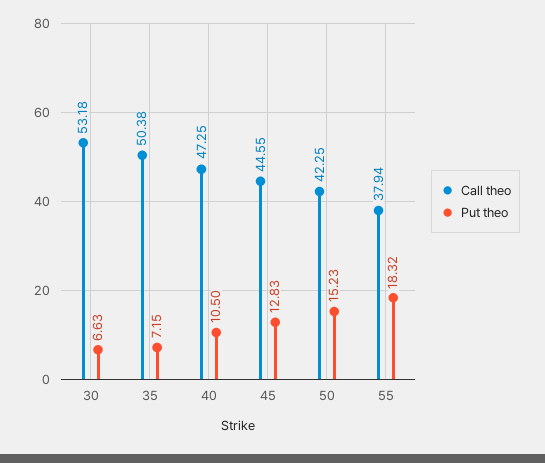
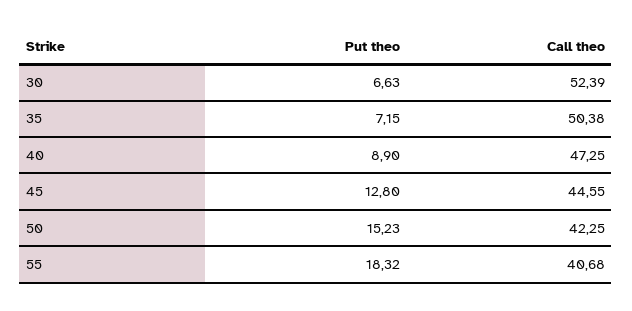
  {
    "Call theo": {
-     "30": 53.18,
+     "30": 52.39,
      "35": 50.38,
      "40": 47.25,
      "45": 44.55,
      "50": 42.25,
-     "55": 37.94
+     "55": 40.68
    },
    "Put theo": {
      "30": 6.63,
      "35": 7.15,
-     "40": 10.5,
+     "40": 8.9,
-     "45": 12.83,
+     "45": 12.8,
      "50": 15.23,
      "55": 18.32
    }
  }

